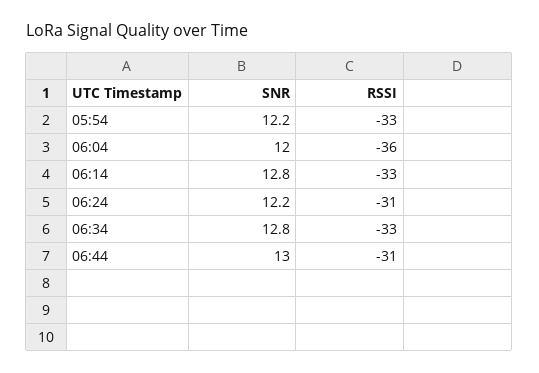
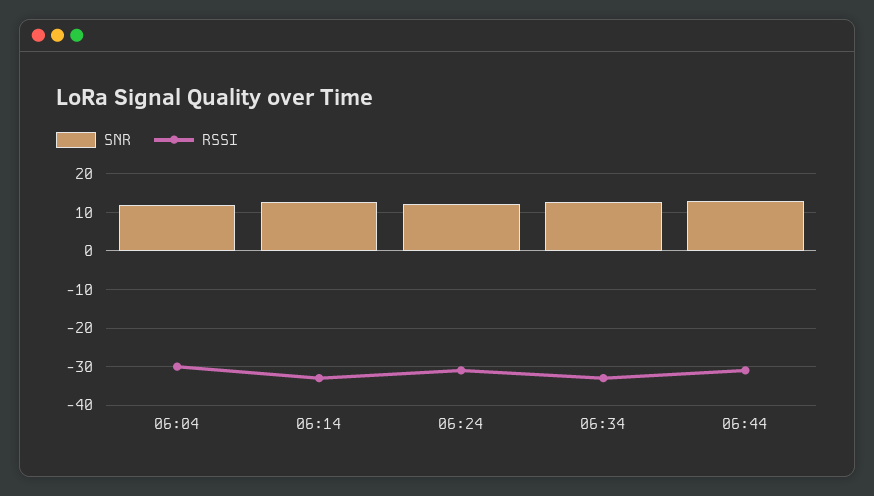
  {
    "SNR": {
-     "05:54": 12.2,
      "06:04": 12,
      "06:14": 12.8,
      "06:24": 12.2,
      "06:34": 12.8,
      "06:44": 13
    },
    "RSSI": {
-     "05:54": -33,
-     "06:04": -36,
+     "06:04": -30,
      "06:14": -33,
      "06:24": -31,
      "06:34": -33,
      "06:44": -31
    }
  }

